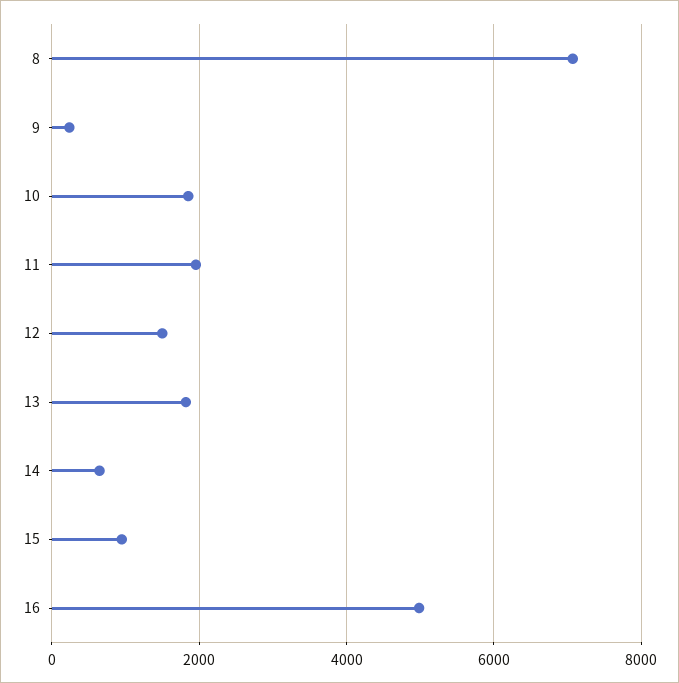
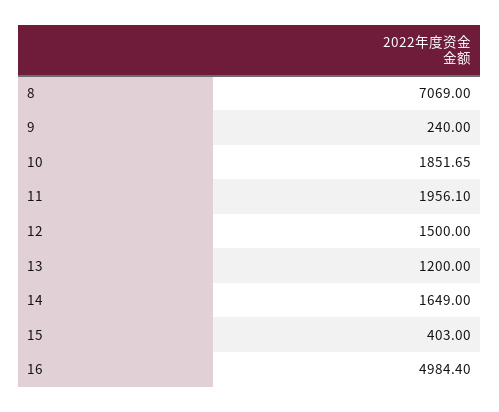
  {
    "8": 7069,
    "9": 240,
    "10": 1851.65,
    "11": 1956.1,
    "12": 1500,
-   "13": 1800,
+   "13": 1200,
-   "14": 600,
+   "14": 1649,
-   "15": 1000,
+   "15": 403,
    "16": 4984.4
  }

